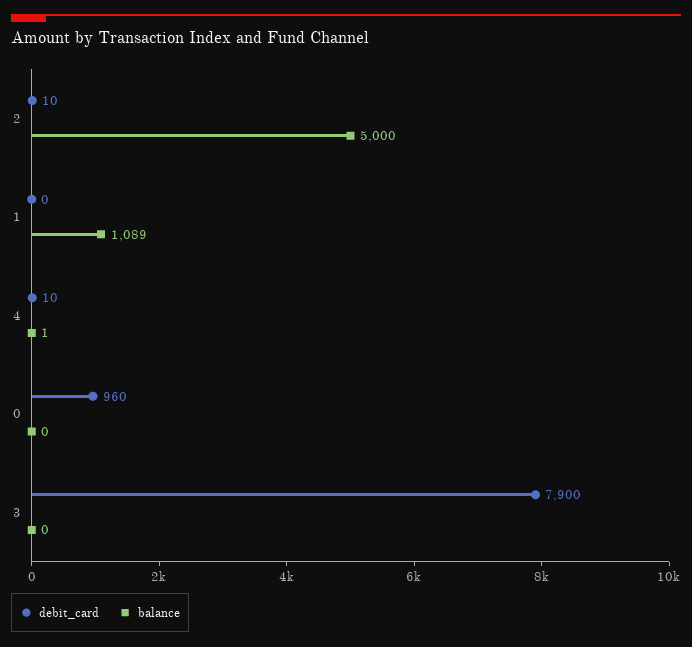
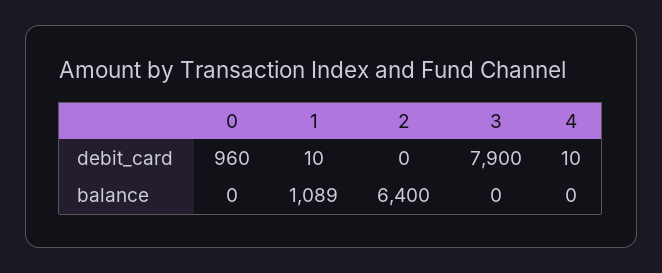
  {
    "debit_card": {
-     "2": 10,
+     "2": 0,
-     "1": 0,
+     "1": 10,
      "4": 10,
      "0": 960,
      "3": 7900
    },
    "balance": {
-     "2": 5000,
+     "2": 6400,
      "1": 1089,
-     "4": 1,
+     "4": 0,
      "0": 0,
      "3": 0
    }
  }

